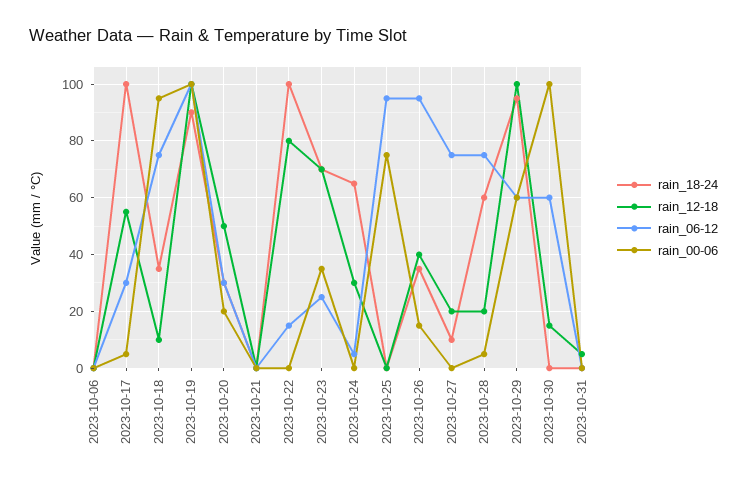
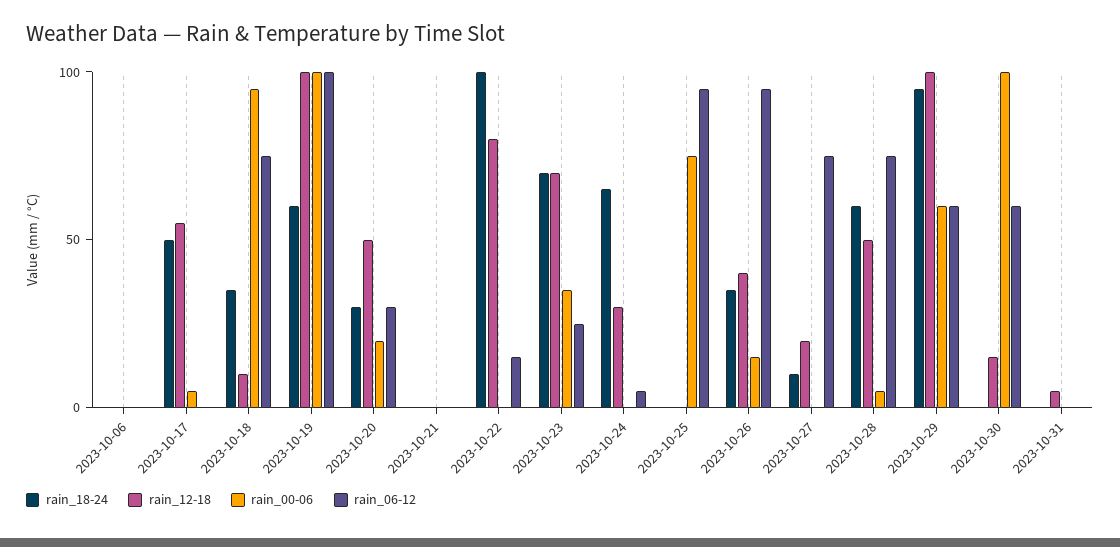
  {
    "rain_18-24": {
      "2023-10-06": 0,
-     "2023-10-17": 100,
+     "2023-10-17": 50,
      "2023-10-18": 35,
-     "2023-10-19": 90,
+     "2023-10-19": 60,
      "2023-10-20": 30,
      "2023-10-21": 0,
      "2023-10-22": 100,
      "2023-10-23": 70,
      "2023-10-24": 65,
      "2023-10-25": 0,
      "2023-10-26": 35,
      "2023-10-27": 10,
      "2023-10-28": 60,
      "2023-10-29": 95,
      "2023-10-30": 0,
      "2023-10-31": 0
    },
    "rain_12-18": {
      "2023-10-06": 0,
      "2023-10-17": 55,
      "2023-10-18": 10,
      "2023-10-19": 100,
      "2023-10-20": 50,
      "2023-10-21": 0,
      "2023-10-22": 80,
      "2023-10-23": 70,
      "2023-10-24": 30,
      "2023-10-25": 0,
      "2023-10-26": 40,
      "2023-10-27": 20,
-     "2023-10-28": 20,
+     "2023-10-28": 50,
      "2023-10-29": 100,
      "2023-10-30": 15,
      "2023-10-31": 5
    },
    "rain_06-12": {
      "2023-10-06": 0,
-     "2023-10-17": 30,
+     "2023-10-17": 0,
      "2023-10-18": 75,
      "2023-10-19": 100,
      "2023-10-20": 30,
      "2023-10-21": 0,
      "2023-10-22": 15,
      "2023-10-23": 25,
      "2023-10-24": 5,
      "2023-10-25": 95,
      "2023-10-26": 95,
      "2023-10-27": 75,
      "2023-10-28": 75,
      "2023-10-29": 60,
      "2023-10-30": 60,
      "2023-10-31": 0
    },
    "rain_00-06": {
      "2023-10-06": 0,
      "2023-10-17": 5,
      "2023-10-18": 95,
      "2023-10-19": 100,
      "2023-10-20": 20,
      "2023-10-21": 0,
      "2023-10-22": 0,
      "2023-10-23": 35,
      "2023-10-24": 0,
      "2023-10-25": 75,
      "2023-10-26": 15,
      "2023-10-27": 0,
      "2023-10-28": 5,
      "2023-10-29": 60,
      "2023-10-30": 100,
      "2023-10-31": 0
    }
  }

